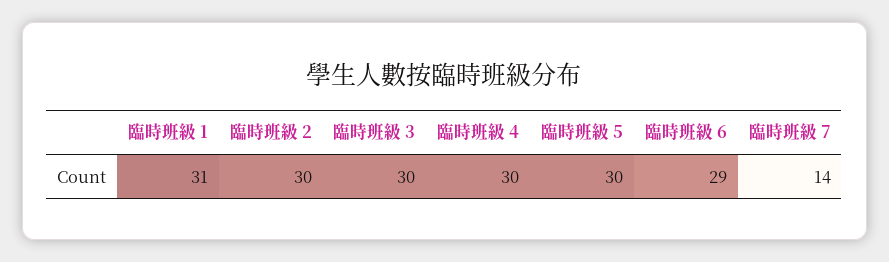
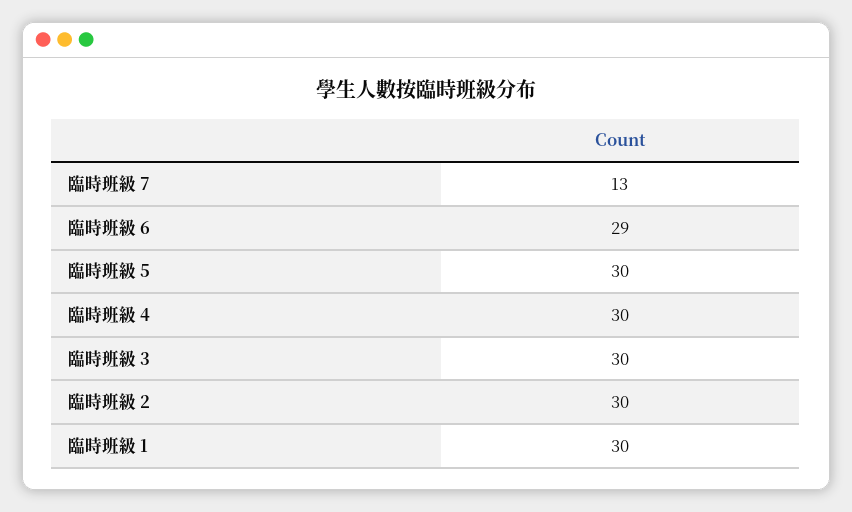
  {
-   "臨時班級 1": 31,
+   "臨時班級 1": 30,
    "臨時班級 2": 30,
    "臨時班級 3": 30,
    "臨時班級 4": 30,
    "臨時班級 5": 30,
    "臨時班級 6": 29,
-   "臨時班級 7": 14
+   "臨時班級 7": 13
  }

